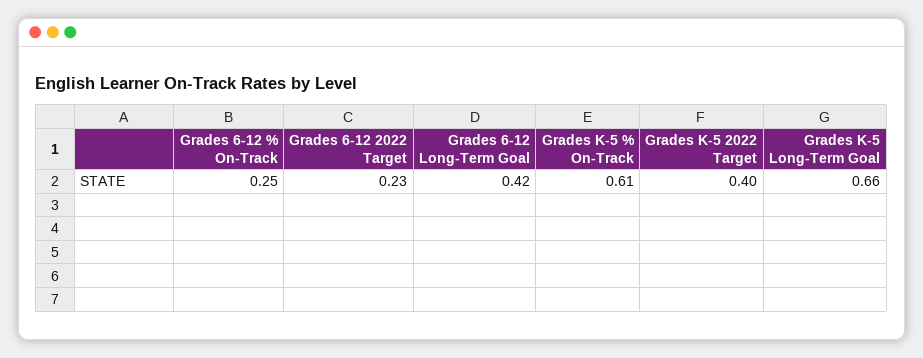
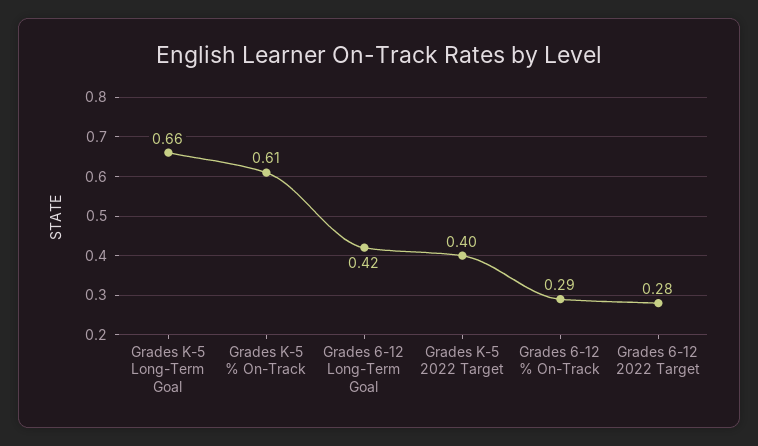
  {
-   "Grades 6-12 % On-Track": 0.25,
+   "Grades 6-12 % On-Track": 0.29,
-   "Grades 6-12 2022 Target": 0.23,
+   "Grades 6-12 2022 Target": 0.28,
    "Grades 6-12 Long-Term Goal": 0.42,
    "Grades K-5 % On-Track": 0.61,
    "Grades K-5 2022 Target": 0.4,
    "Grades K-5 Long-Term Goal": 0.66
  }

